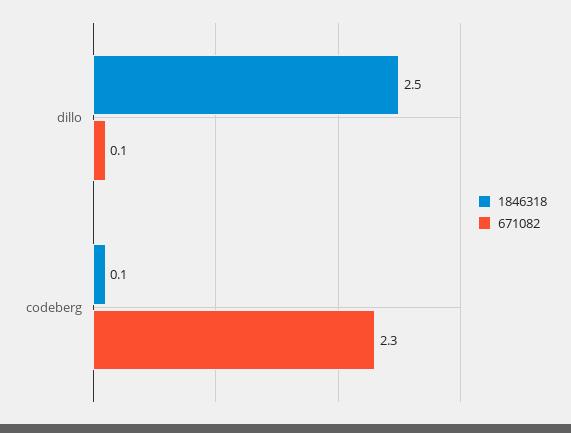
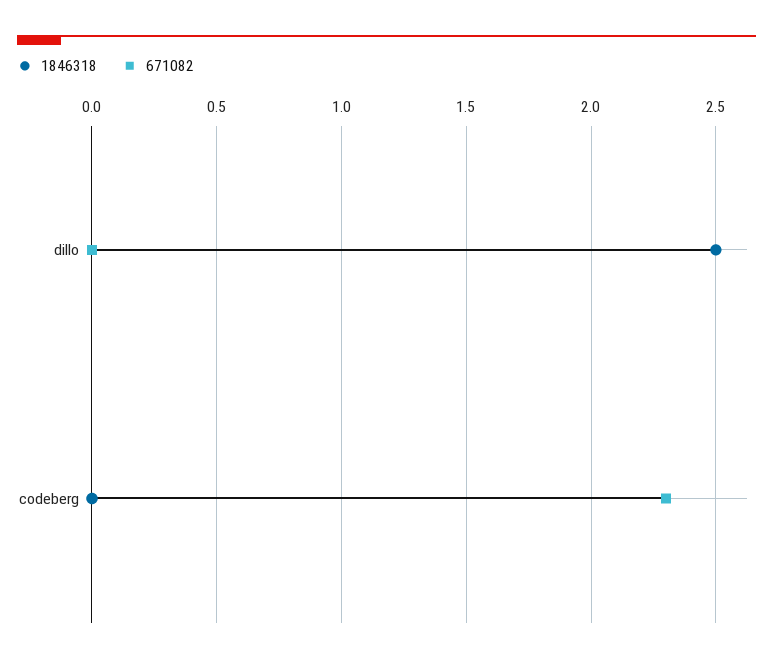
  {
    "1846318": {
      "dillo": 2.5,
-     "codeberg": 0.1
+     "codeberg": 0
    },
    "671082": {
-     "dillo": 0.1,
+     "dillo": 0,
      "codeberg": 2.3
    }
  }

